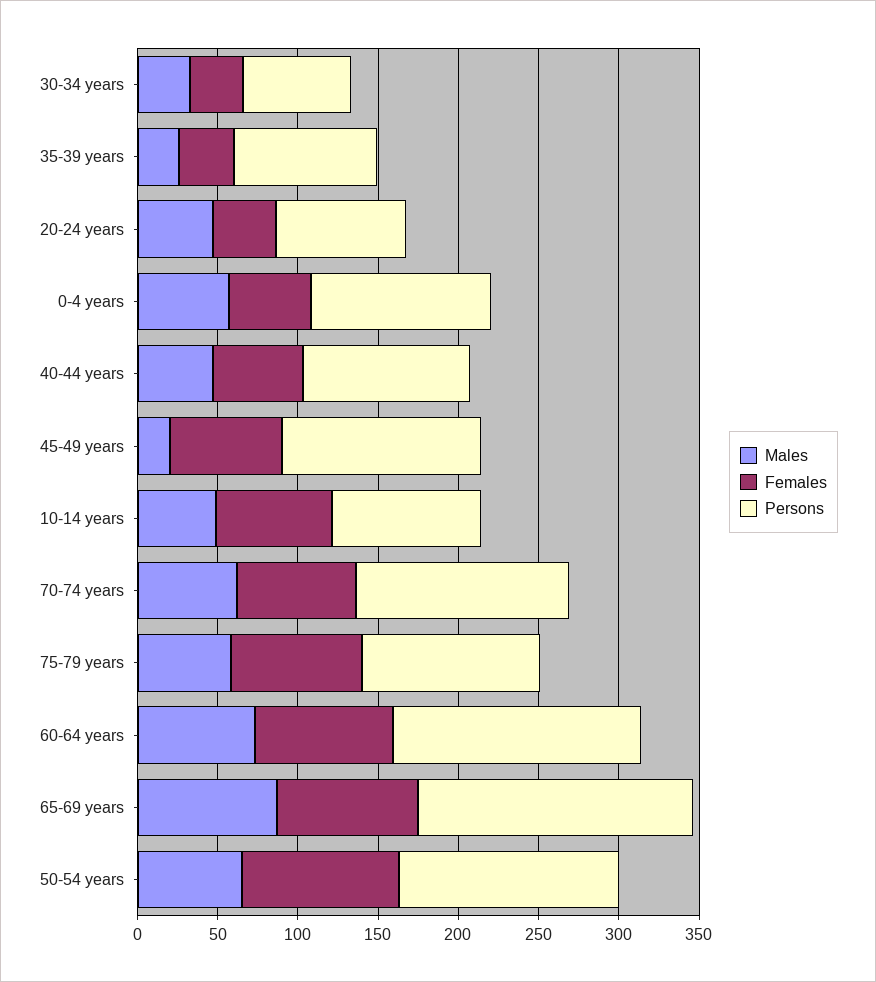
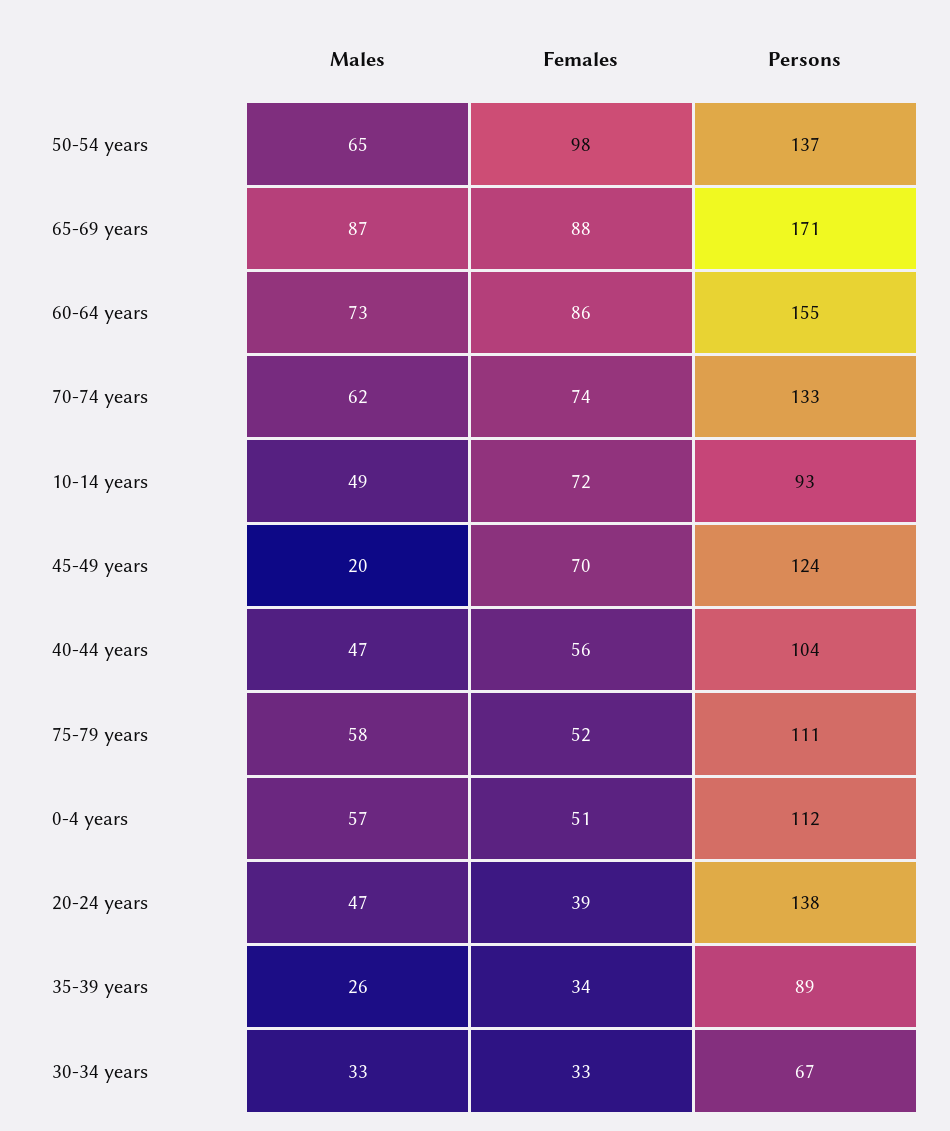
  {
    "Males": {
      "30-34 years": 33,
      "35-39 years": 26,
      "20-24 years": 47,
      "0-4 years": 57,
      "40-44 years": 47,
      "45-49 years": 20,
      "10-14 years": 49,
      "70-74 years": 62,
      "75-79 years": 58,
      "60-64 years": 73,
      "65-69 years": 87,
      "50-54 years": 65
    },
    "Females": {
      "30-34 years": 33,
      "35-39 years": 34,
      "20-24 years": 39,
      "0-4 years": 51,
      "40-44 years": 56,
      "45-49 years": 70,
      "10-14 years": 72,
      "70-74 years": 74,
-     "75-79 years": 80,
+     "75-79 years": 52,
      "60-64 years": 86,
      "65-69 years": 88,
      "50-54 years": 98
    },
    "Persons": {
      "30-34 years": 67,
      "35-39 years": 89,
-     "20-24 years": 80,
+     "20-24 years": 138,
      "0-4 years": 112,
      "40-44 years": 104,
      "45-49 years": 124,
      "10-14 years": 93,
      "70-74 years": 133,
      "75-79 years": 111,
      "60-64 years": 155,
      "65-69 years": 171,
      "50-54 years": 137
    }
  }

